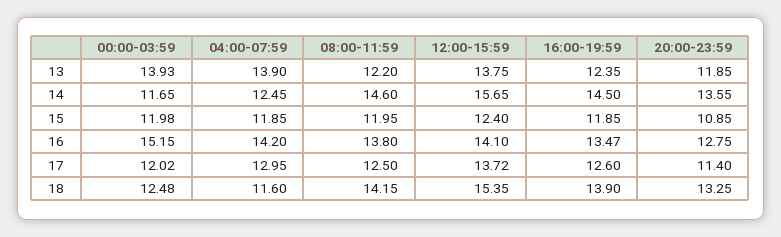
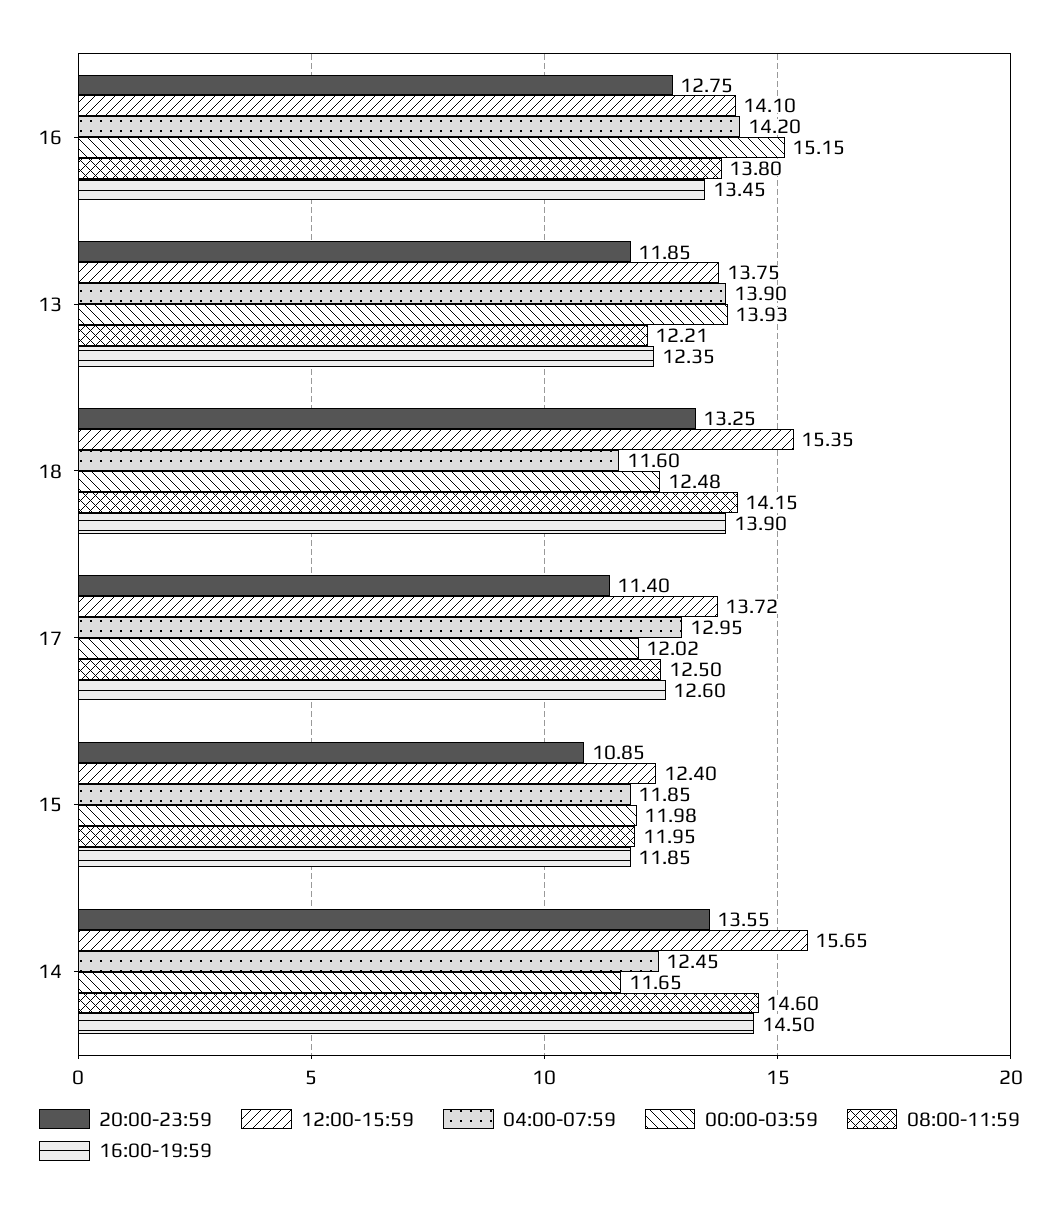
  {
    "00:00-03:59": {
      "13": 13.93,
      "14": 11.65,
      "15": 11.98,
      "16": 15.15,
      "17": 12.02,
      "18": 12.48
    },
    "04:00-07:59": {
      "13": 13.9,
      "14": 12.45,
      "15": 11.85,
      "16": 14.2,
      "17": 12.95,
      "18": 11.6
    },
    "08:00-11:59": {
-     "13": 12.2,
+     "13": 12.21,
      "14": 14.6,
      "15": 11.95,
      "16": 13.8,
      "17": 12.5,
      "18": 14.15
    },
    "12:00-15:59": {
      "13": 13.75,
      "14": 15.65,
      "15": 12.4,
      "16": 14.1,
      "17": 13.72,
      "18": 15.35
    },
    "16:00-19:59": {
      "13": 12.35,
      "14": 14.5,
      "15": 11.85,
-     "16": 13.47,
+     "16": 13.45,
      "17": 12.6,
      "18": 13.9
    },
    "20:00-23:59": {
      "13": 11.85,
      "14": 13.55,
      "15": 10.85,
      "16": 12.75,
      "17": 11.4,
      "18": 13.25
    }
  }

